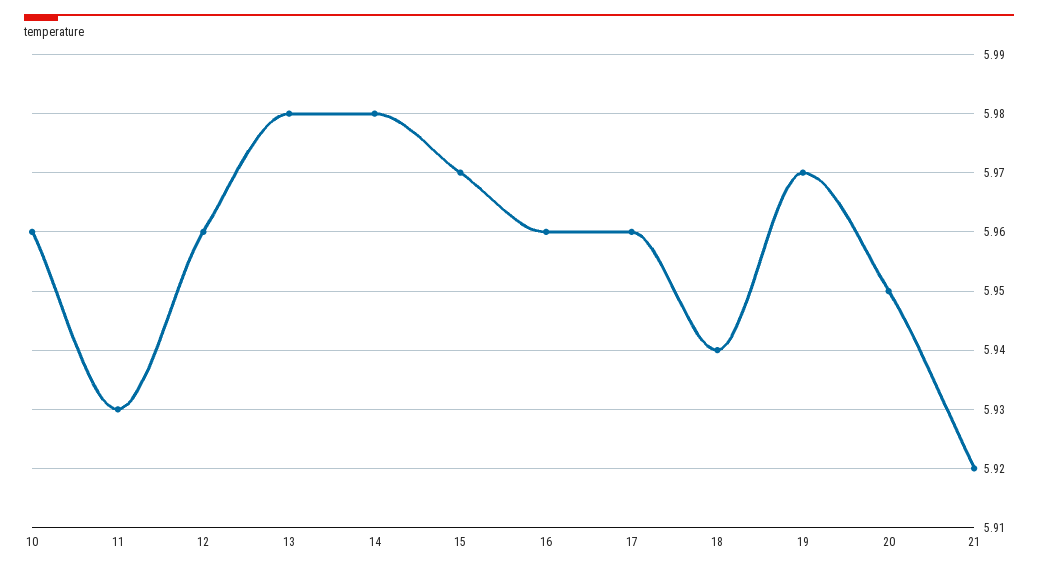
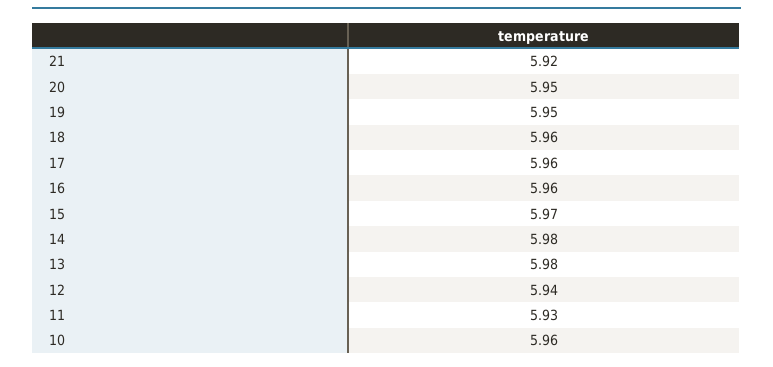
  {
    "10": 5.96,
    "11": 5.93,
-   "12": 5.96,
+   "12": 5.94,
    "13": 5.98,
    "14": 5.98,
    "15": 5.97,
    "16": 5.96,
    "17": 5.96,
-   "18": 5.94,
+   "18": 5.96,
-   "19": 5.97,
+   "19": 5.95,
    "20": 5.95,
    "21": 5.92
  }

